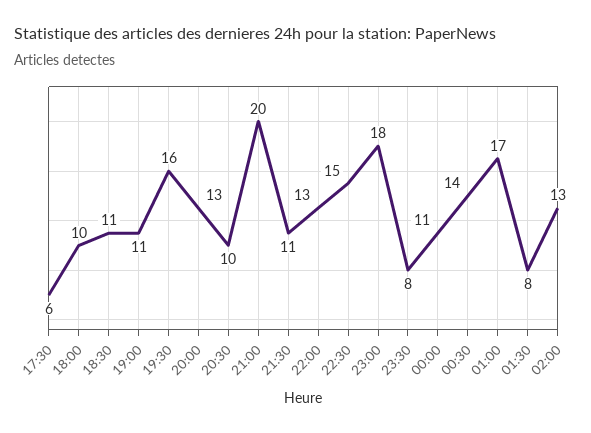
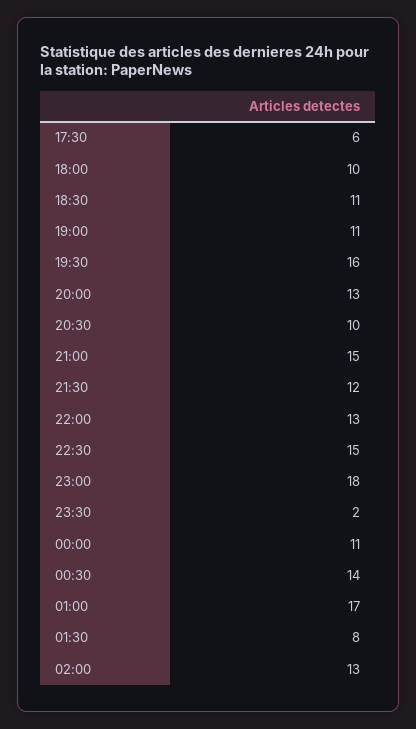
  {
    "17:30": 6,
    "18:00": 10,
    "18:30": 11,
    "19:00": 11,
    "19:30": 16,
    "20:00": 13,
    "20:30": 10,
-   "21:00": 20,
+   "21:00": 15,
-   "21:30": 11,
+   "21:30": 12,
    "22:00": 13,
    "22:30": 15,
    "23:00": 18,
-   "23:30": 8,
+   "23:30": 2,
    "00:00": 11,
    "00:30": 14,
    "01:00": 17,
    "01:30": 8,
    "02:00": 13
  }

